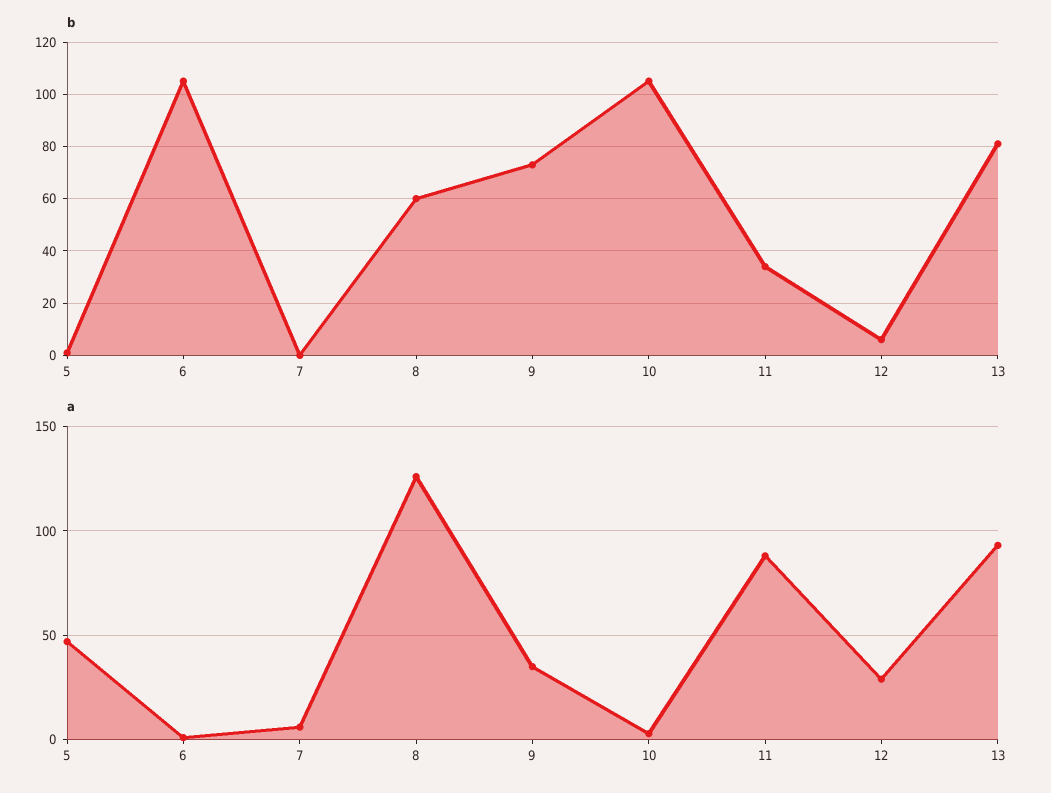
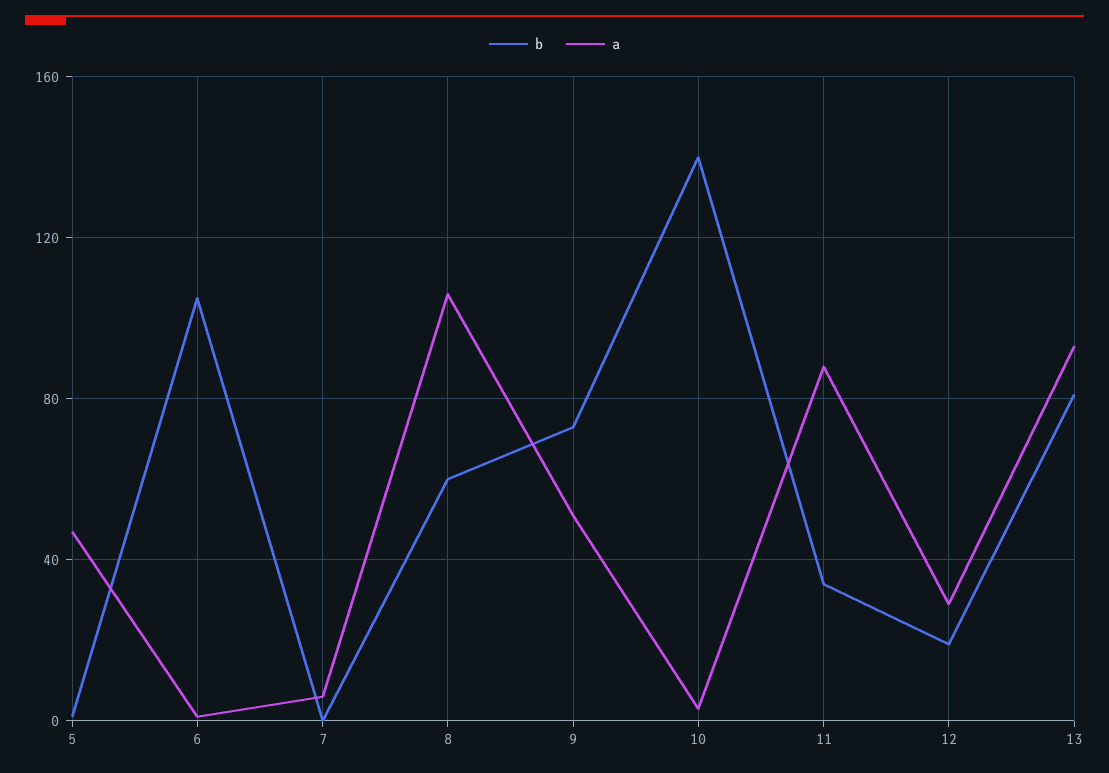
  {
    "b": {
      "5": 0,
      "6": 105,
      "7": 0,
      "8": 60,
      "9": 75,
-     "10": 105,
+     "10": 140,
      "11": 35,
-     "12": 5,
+     "12": 20,
      "13": 80
    },
    "a": {
      "5": 45,
      "6": 0,
      "7": 5,
-     "8": 125,
+     "8": 105,
-     "9": 35,
+     "9": 50,
      "10": 5,
      "11": 90,
      "12": 30,
      "13": 95
    }
  }

